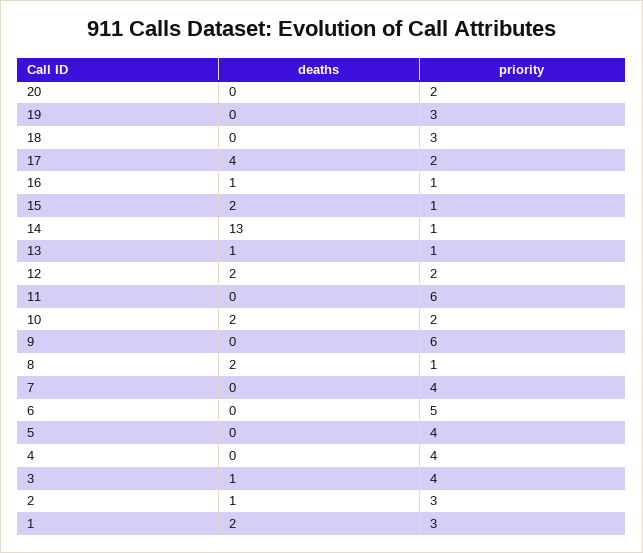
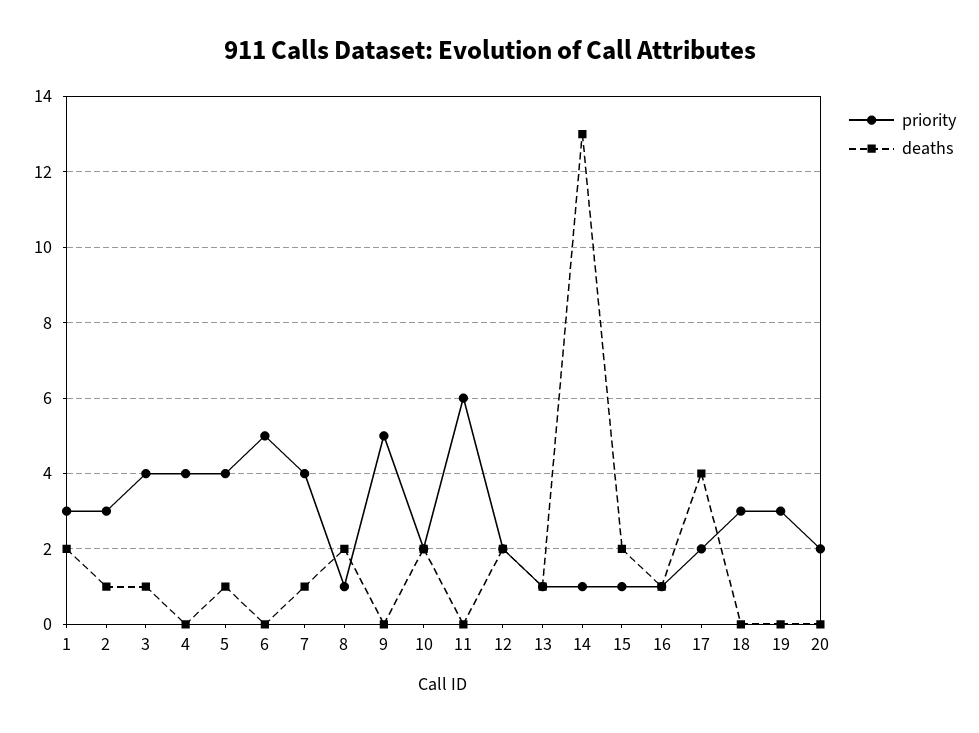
  {
    "deaths": {
      "20": 0,
      "19": 0,
      "18": 0,
      "17": 4,
      "16": 1,
      "15": 2,
      "14": 13,
      "13": 1,
      "12": 2,
      "11": 0,
      "10": 2,
      "9": 0,
      "8": 2,
-     "7": 0,
+     "7": 1,
      "6": 0,
-     "5": 0,
+     "5": 1,
      "4": 0,
      "3": 1,
      "2": 1,
      "1": 2
    },
    "priority": {
      "20": 2,
      "19": 3,
      "18": 3,
      "17": 2,
      "16": 1,
      "15": 1,
      "14": 1,
      "13": 1,
      "12": 2,
      "11": 6,
      "10": 2,
-     "9": 6,
+     "9": 5,
      "8": 1,
      "7": 4,
      "6": 5,
      "5": 4,
      "4": 4,
      "3": 4,
      "2": 3,
      "1": 3
    }
  }

